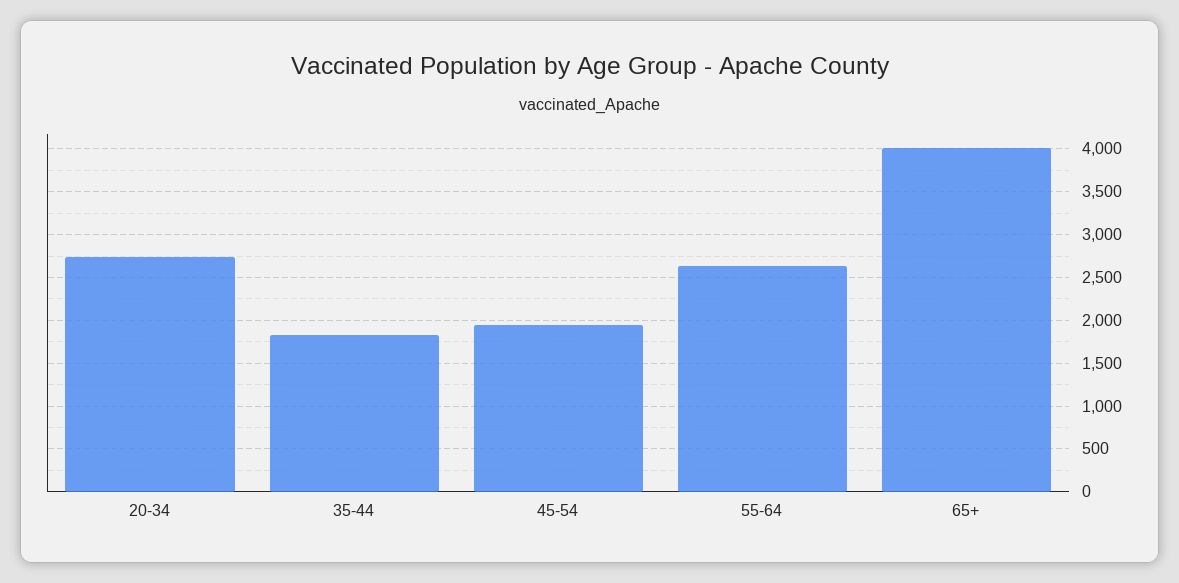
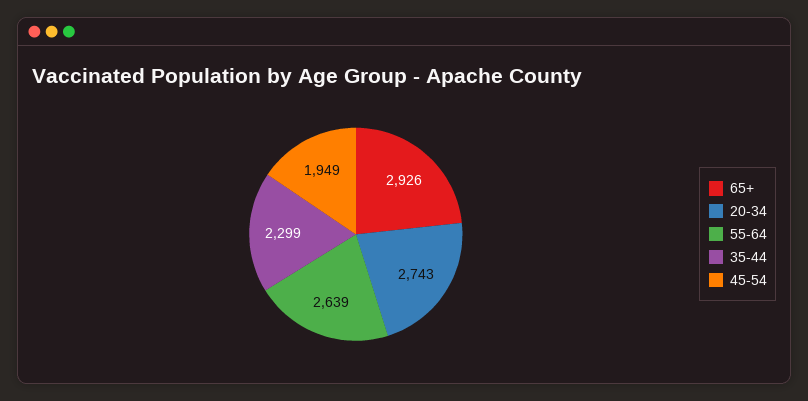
  {
    "20-34": 2743,
-   "35-44": 1800,
+   "35-44": 2299,
    "45-54": 1949,
    "55-64": 2639,
-   "65+": 4000
+   "65+": 2926
  }

